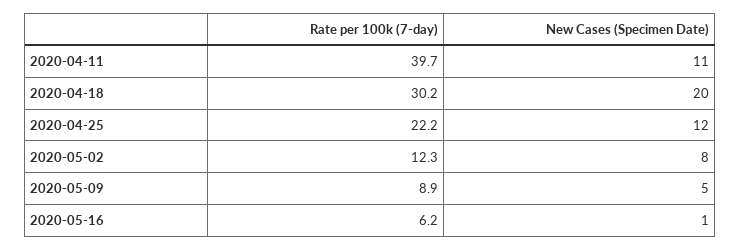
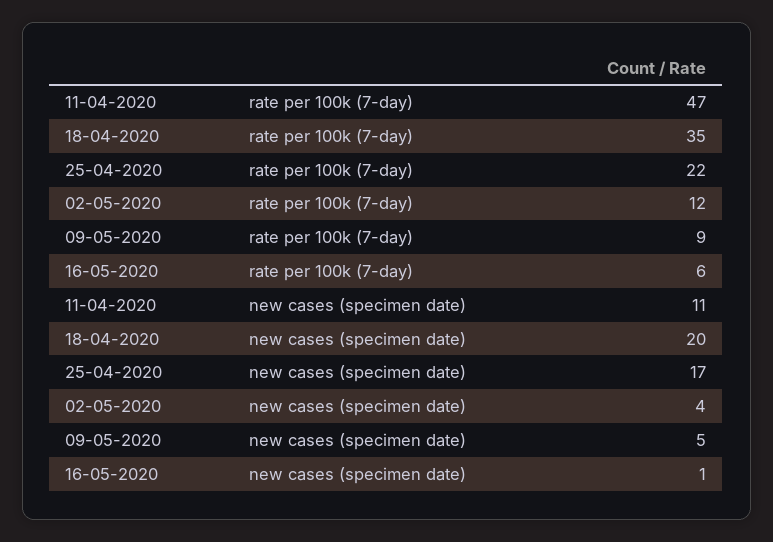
  {
    "Rate per 100k (7-day)": {
-     "2020-04-11": 39.7,
+     "2020-04-11": 47,
-     "2020-04-18": 30.2,
+     "2020-04-18": 35,
      "2020-04-25": 22.2,
      "2020-05-02": 12.3,
      "2020-05-09": 8.9,
      "2020-05-16": 6.2
    },
    "New Cases (Specimen Date)": {
      "2020-04-11": 11,
      "2020-04-18": 20,
-     "2020-04-25": 12,
+     "2020-04-25": 17,
-     "2020-05-02": 8,
+     "2020-05-02": 4,
      "2020-05-09": 5,
      "2020-05-16": 1
    }
  }

